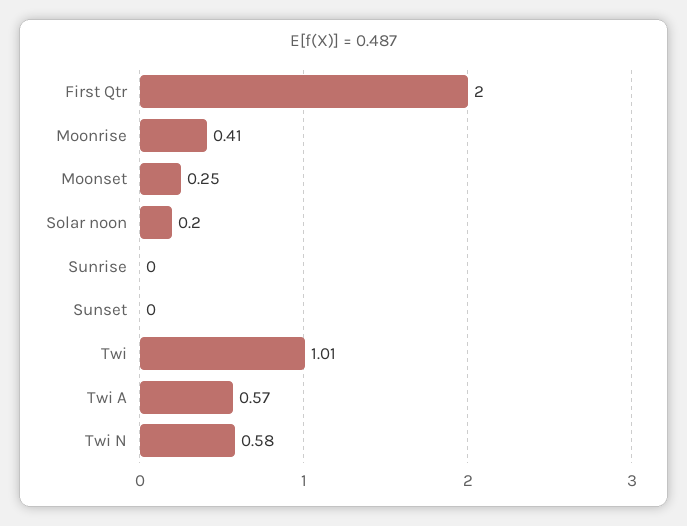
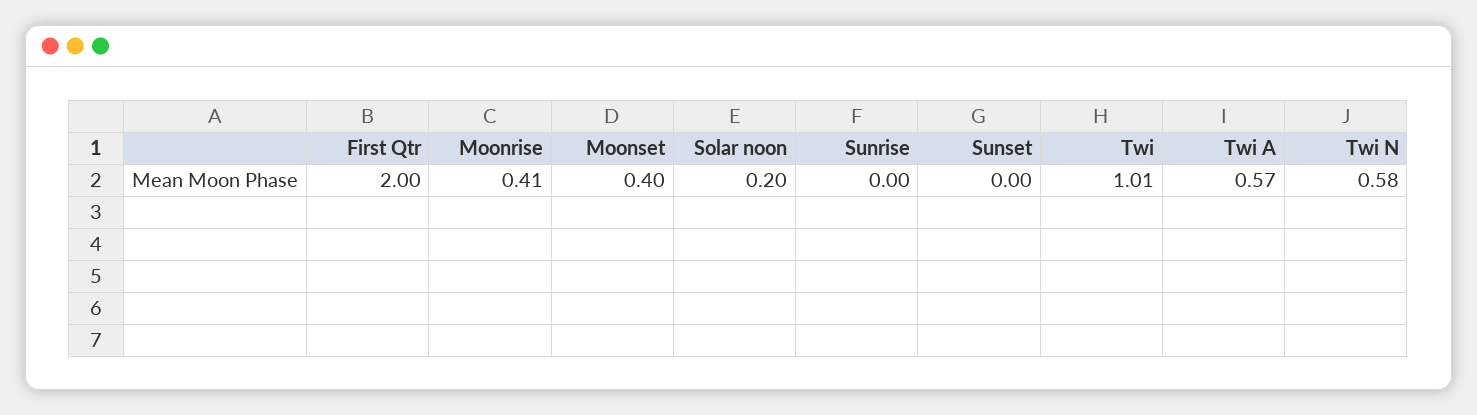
  {
    "First Qtr": 2,
    "Moonrise": 0.41,
-   "Moonset": 0.25,
+   "Moonset": 0.4,
    "Solar noon": 0.2,
    "Sunrise": 0,
    "Sunset": 0,
    "Twi": 1.01,
    "Twi A": 0.57,
    "Twi N": 0.58
  }

